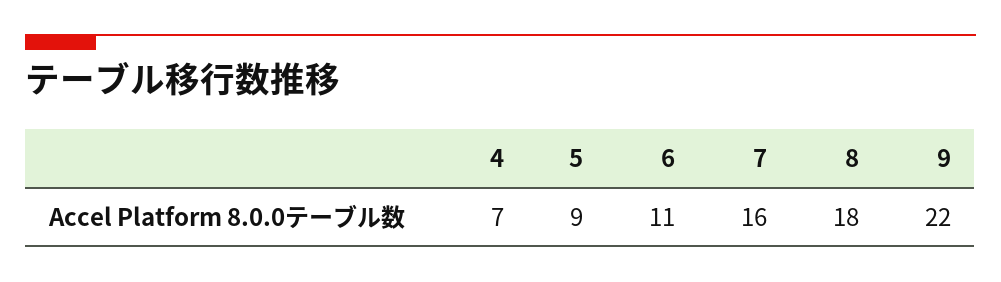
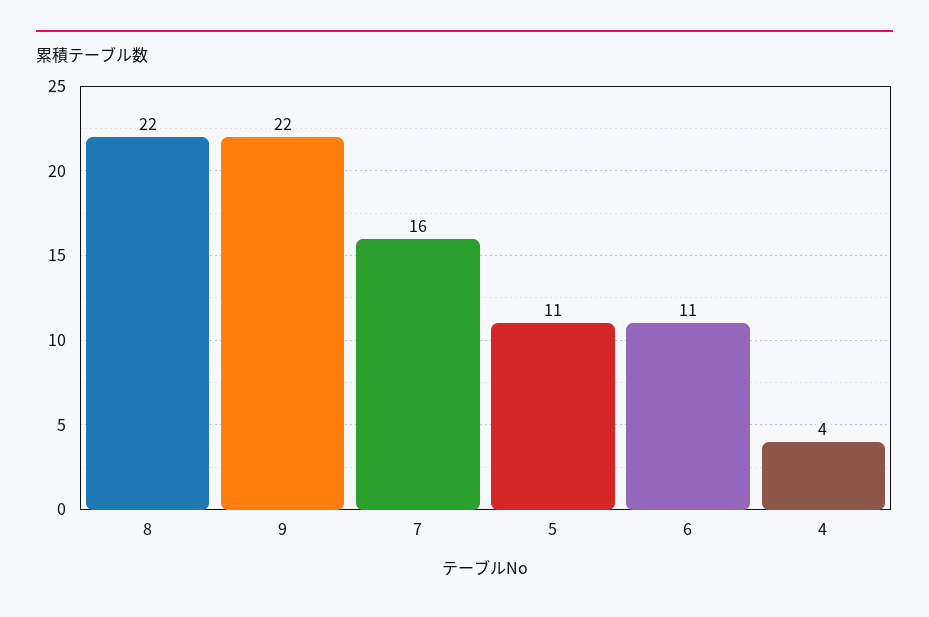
  {
-   "4": 7,
+   "4": 4,
-   "5": 9,
+   "5": 11,
    "6": 11,
    "7": 16,
-   "8": 18,
+   "8": 22,
    "9": 22
  }

